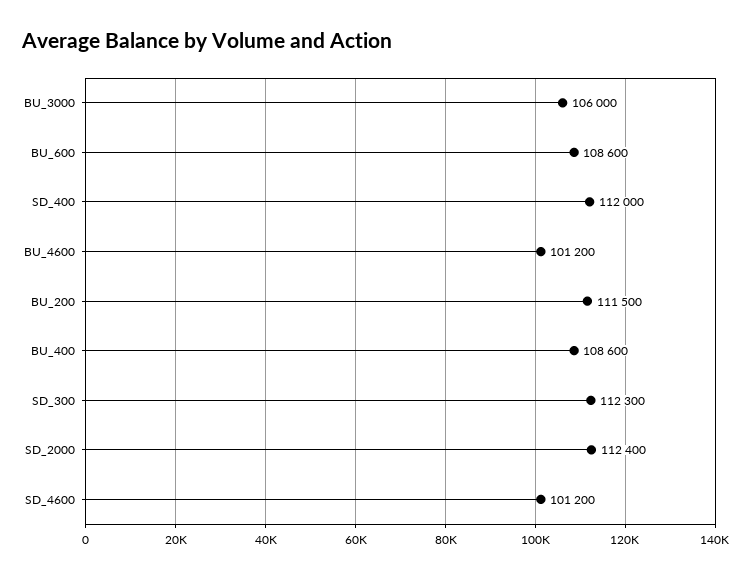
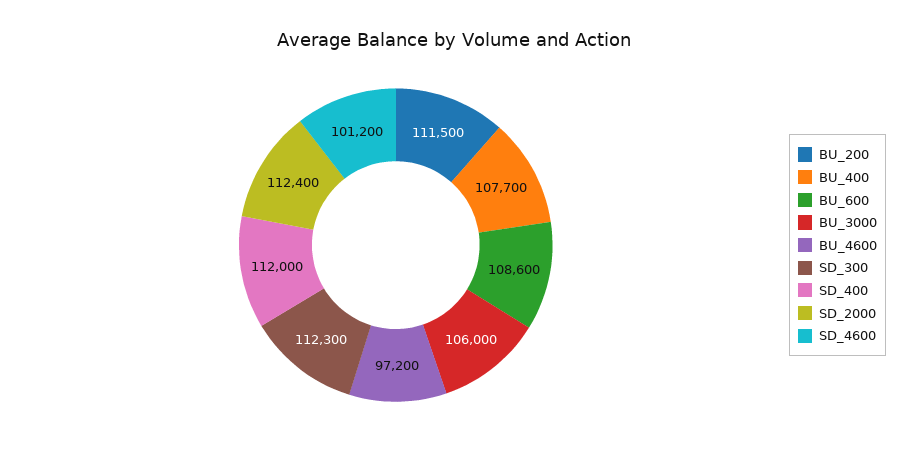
  {
    "BU_3000": 106000,
    "BU_600": 108600,
    "SD_400": 112000,
-   "BU_4600": 101200,
+   "BU_4600": 97200,
    "BU_200": 111500,
-   "BU_400": 108600,
+   "BU_400": 107700,
    "SD_300": 112300,
    "SD_2000": 112400,
    "SD_4600": 101200
  }

